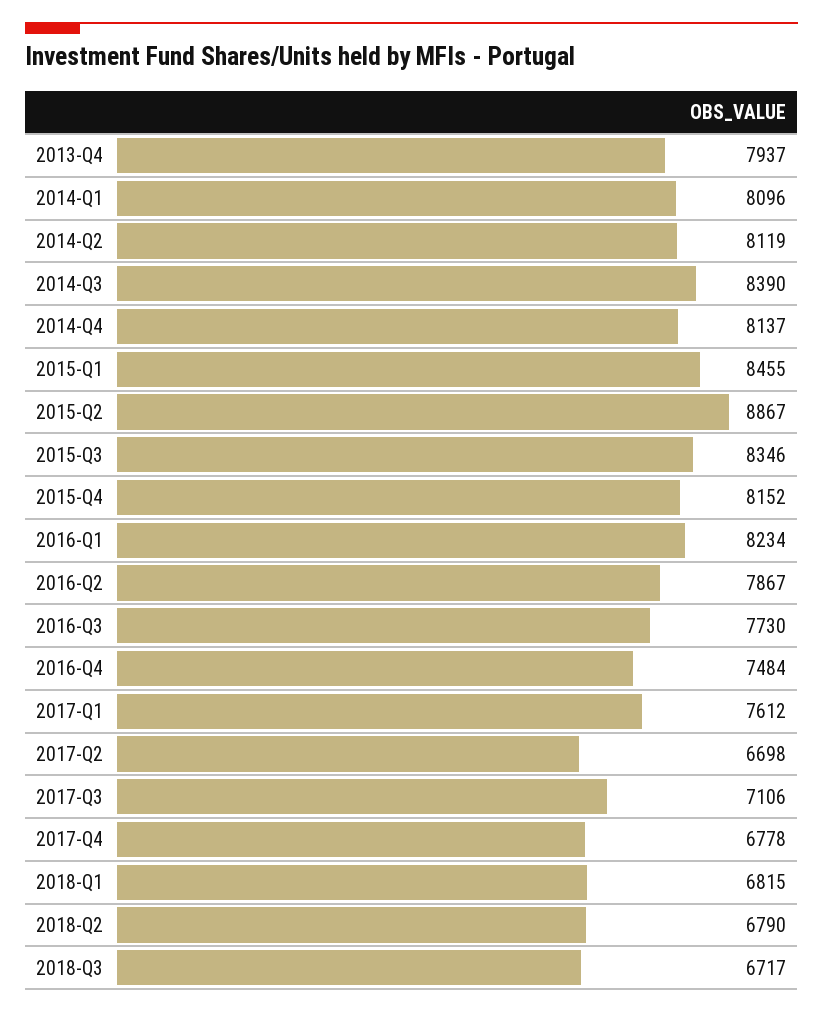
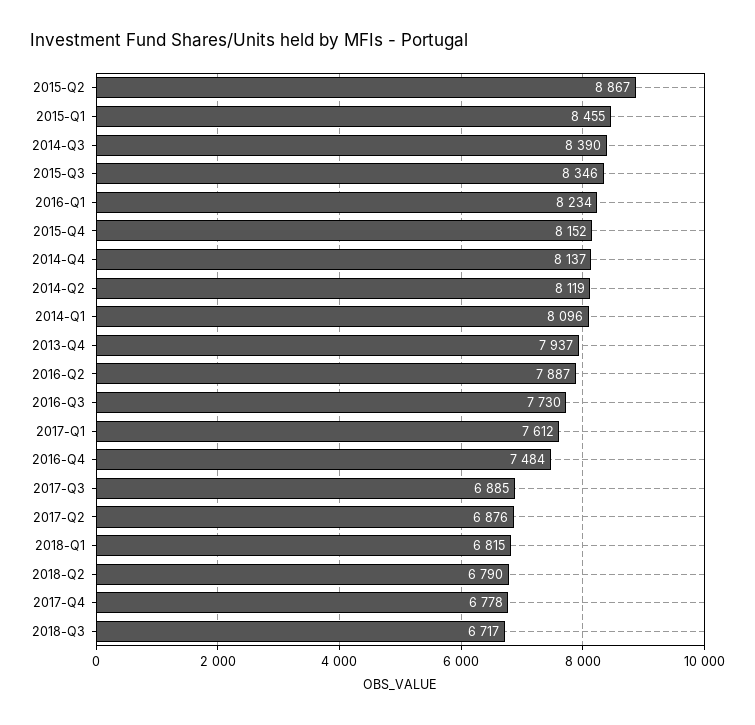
  {
    "2013-Q4": 7937,
    "2014-Q1": 8096,
    "2014-Q2": 8119,
    "2014-Q3": 8390,
    "2014-Q4": 8137,
    "2015-Q1": 8455,
    "2015-Q2": 8867,
    "2015-Q3": 8346,
    "2015-Q4": 8152,
    "2016-Q1": 8234,
-   "2016-Q2": 7867,
+   "2016-Q2": 7887,
    "2016-Q3": 7730,
    "2016-Q4": 7484,
    "2017-Q1": 7612,
-   "2017-Q2": 6698,
+   "2017-Q2": 6876,
-   "2017-Q3": 7106,
+   "2017-Q3": 6885,
    "2017-Q4": 6778,
    "2018-Q1": 6815,
    "2018-Q2": 6790,
    "2018-Q3": 6717
  }

